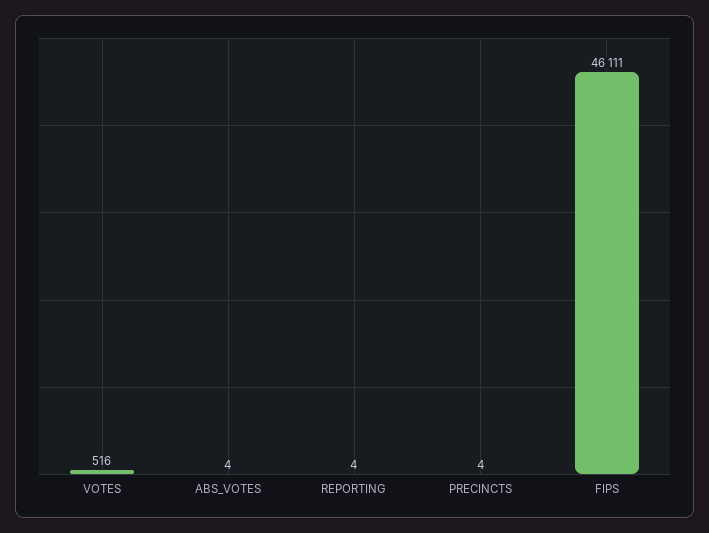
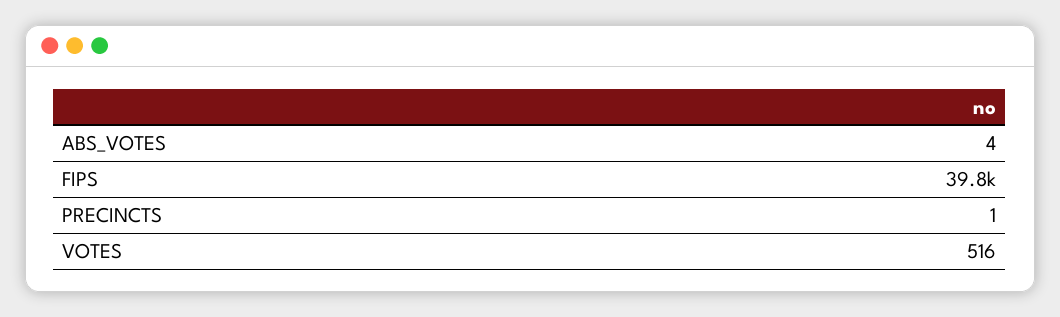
  {
    "VOTES": 516,
    "ABS_VOTES": 4,
-   "REPORTING": 4,
-   "PRECINCTS": 4,
+   "PRECINCTS": 1,
-   "FIPS": 46111
+   "FIPS": 39800
  }

